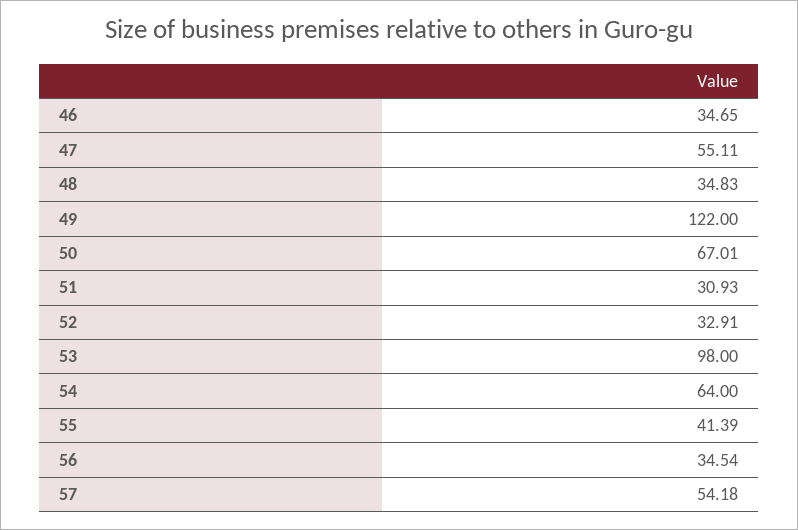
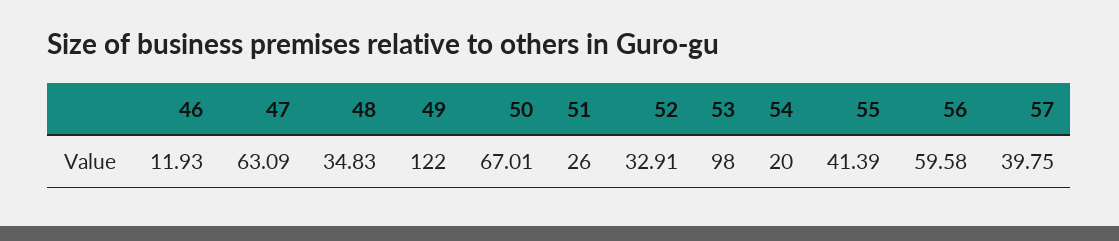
  {
-   "46": 34.65,
+   "46": 11.93,
-   "47": 55.11,
+   "47": 63.09,
    "48": 34.83,
    "49": 122,
    "50": 67.01,
-   "51": 30.93,
+   "51": 26,
    "52": 32.91,
    "53": 98,
-   "54": 64,
+   "54": 20,
    "55": 41.39,
-   "56": 34.54,
+   "56": 59.58,
-   "57": 54.18
+   "57": 39.75
  }

